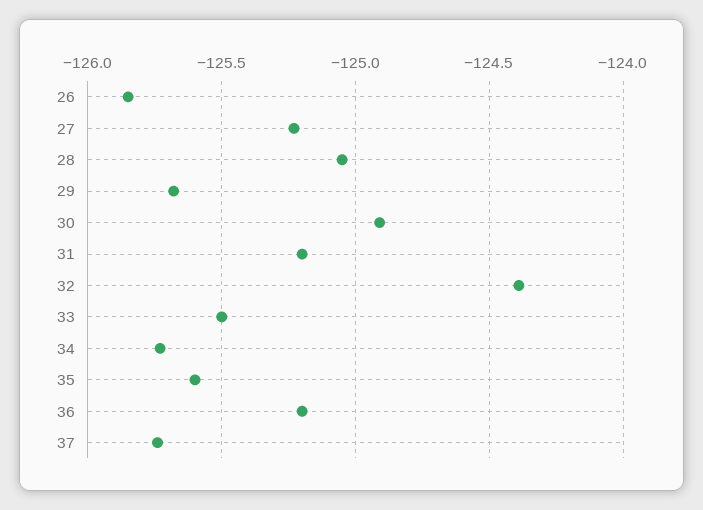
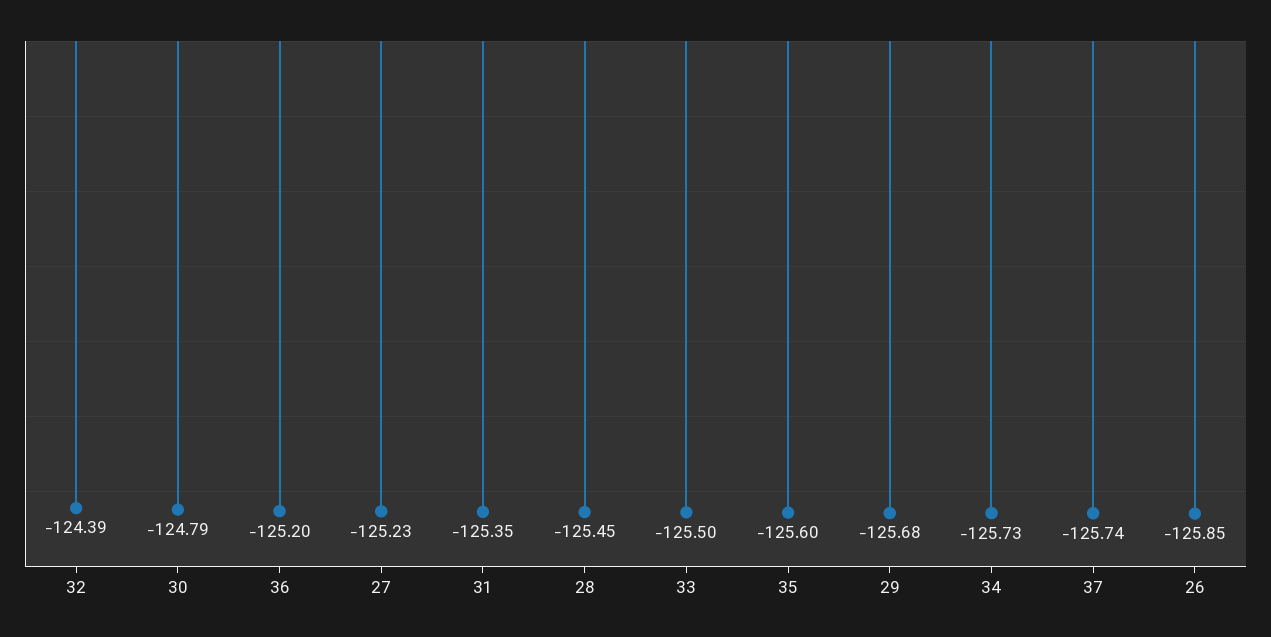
  {
    "26": -125.85,
    "27": -125.23,
-   "28": -125.05,
+   "28": -125.45,
    "29": -125.68,
-   "30": -124.9,
+   "30": -124.79,
-   "31": -125.2,
+   "31": -125.35,
    "32": -124.39,
    "33": -125.5,
    "34": -125.73,
    "35": -125.6,
    "36": -125.2,
    "37": -125.74
  }

